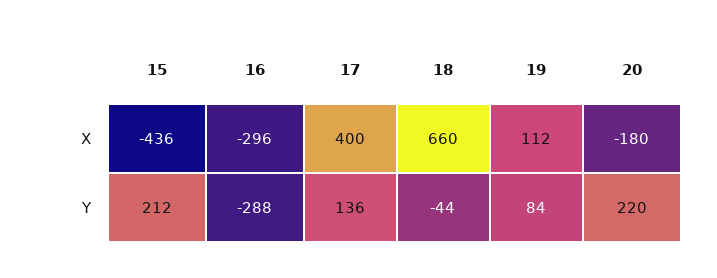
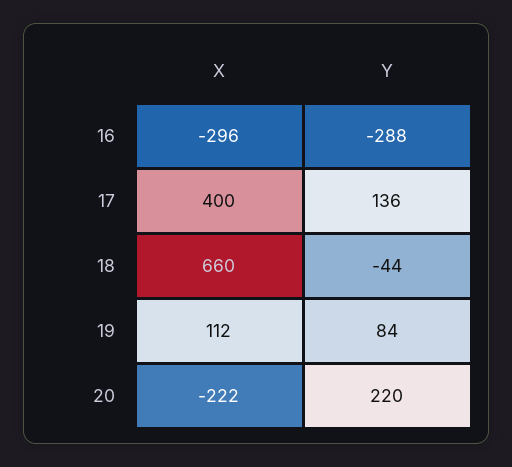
  {
-   "15": {
-     "X": -436,
-     "Y": 212
-   },
    "16": {
      "X": -296,
      "Y": -288
    },
    "17": {
      "X": 400,
      "Y": 136
    },
    "18": {
      "X": 660,
      "Y": -44
    },
    "19": {
      "X": 112,
      "Y": 84
    },
    "20": {
-     "X": -180,
+     "X": -222,
      "Y": 220
    }
  }

